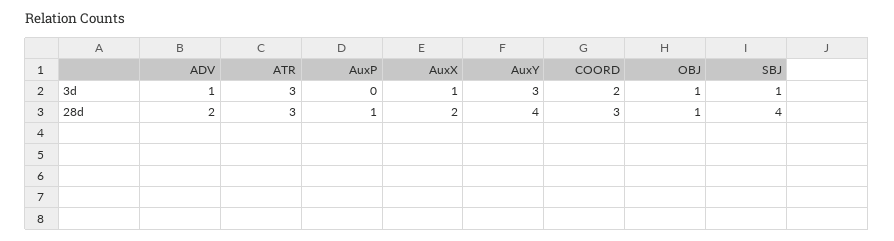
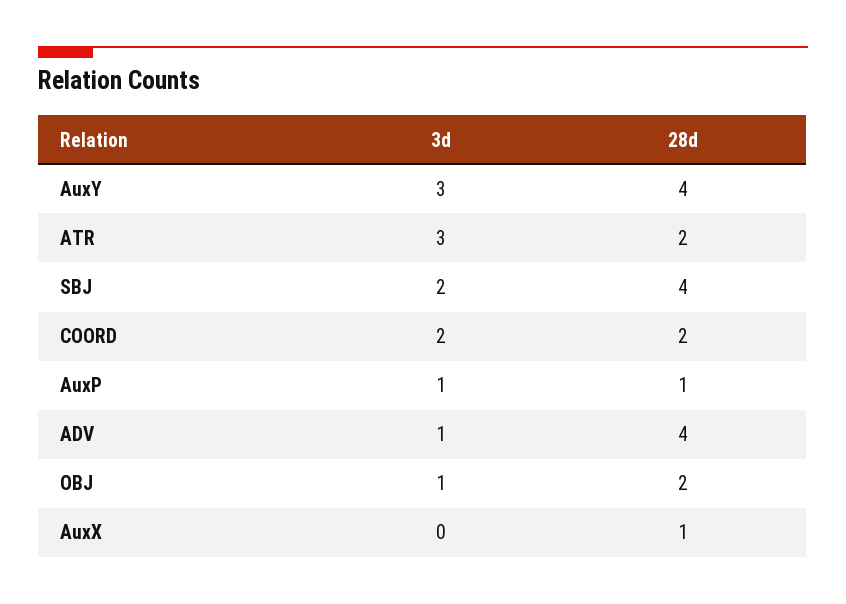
  {
    "ADV": {
      "3d": 1,
-     "28d": 2
+     "28d": 4
    },
    "ATR": {
      "3d": 3,
-     "28d": 3
+     "28d": 2
    },
    "AuxP": {
-     "3d": 0,
+     "3d": 1,
      "28d": 1
    },
    "AuxX": {
-     "3d": 1,
+     "3d": 0,
-     "28d": 2
+     "28d": 1
    },
    "AuxY": {
      "3d": 3,
      "28d": 4
    },
    "COORD": {
      "3d": 2,
-     "28d": 3
+     "28d": 2
    },
    "OBJ": {
      "3d": 1,
-     "28d": 1
+     "28d": 2
    },
    "SBJ": {
-     "3d": 1,
+     "3d": 2,
      "28d": 4
    }
  }

